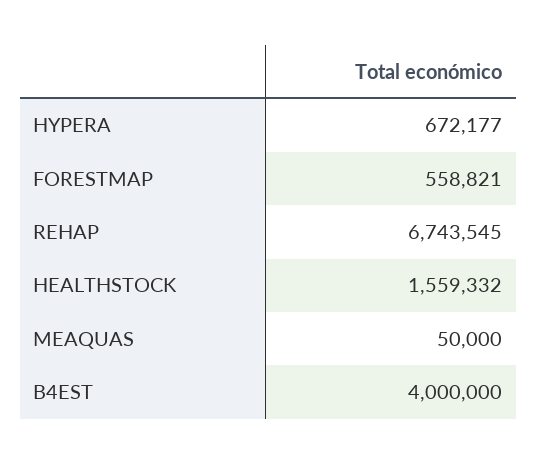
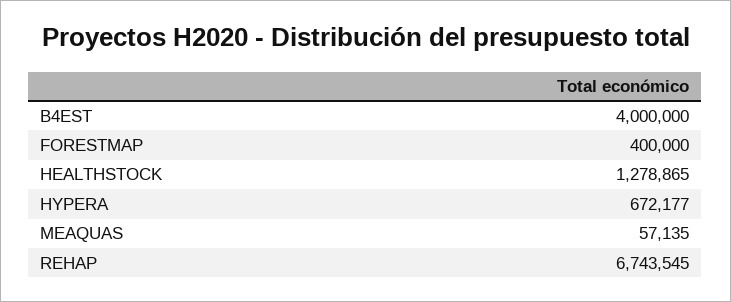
  {
    "HYPERA": 672177,
-   "FORESTMAP": 558821,
+   "FORESTMAP": 400000,
    "REHAP": 6743545,
-   "HEALTHSTOCK": 1559332,
+   "HEALTHSTOCK": 1278865,
-   "MEAQUAS": 50000,
+   "MEAQUAS": 57135,
    "B4EST": 4000000
  }

